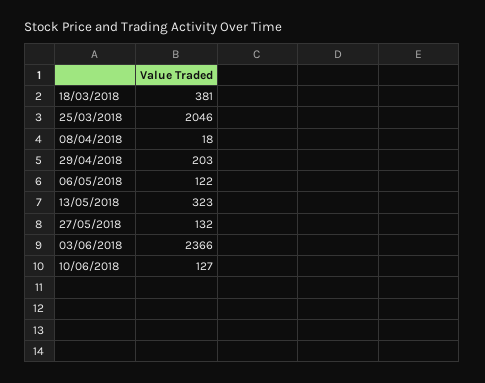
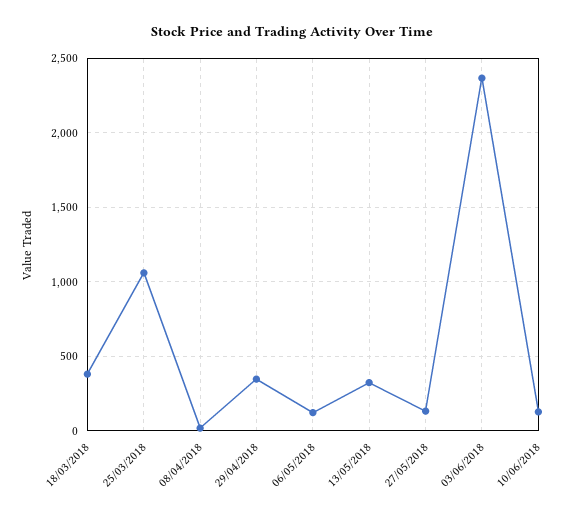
  {
    "18/03/2018": 381,
-   "25/03/2018": 2046,
+   "25/03/2018": 1050,
    "08/04/2018": 18,
-   "29/04/2018": 203,
+   "29/04/2018": 350,
    "06/05/2018": 122,
    "13/05/2018": 323,
    "27/05/2018": 132,
    "03/06/2018": 2366,
    "10/06/2018": 127
  }

